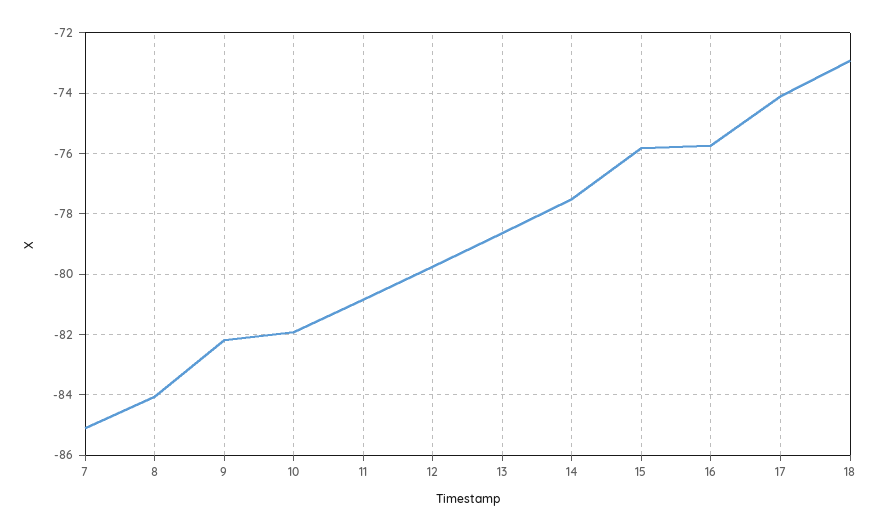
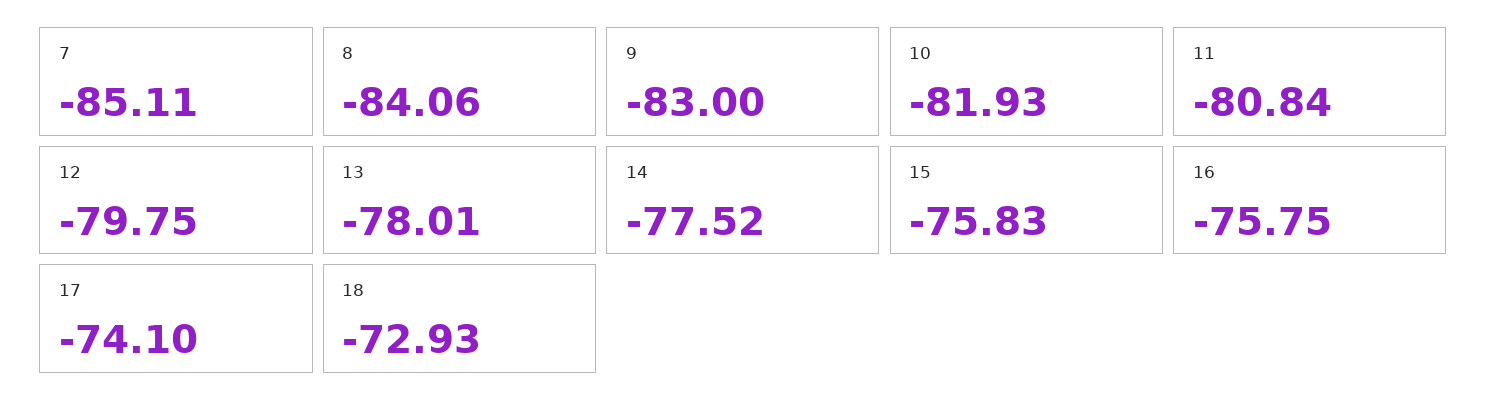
  {
    "7": -85.11,
    "8": -84.06,
-   "9": -82.2,
+   "9": -83,
    "10": -81.93,
    "11": -80.84,
    "12": -79.75,
-   "13": -78.6,
+   "13": -78.01,
    "14": -77.52,
    "15": -75.83,
    "16": -75.75,
    "17": -74.1,
    "18": -72.93
  }

